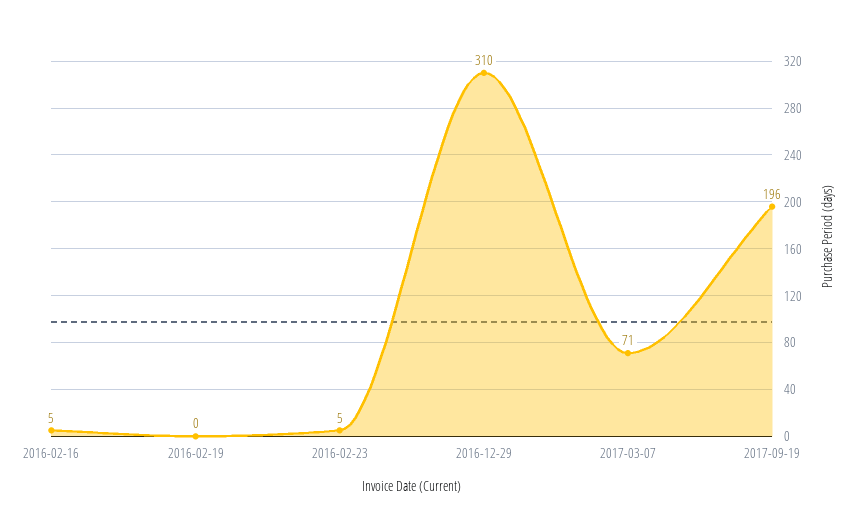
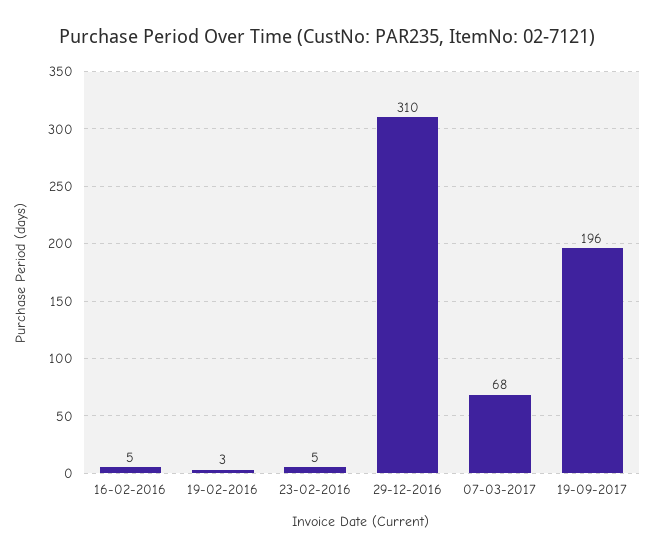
  {
    "2016-02-16": 5,
-   "2016-02-19": 0,
+   "2016-02-19": 3,
    "2016-02-23": 5,
    "2016-12-29": 310,
-   "2017-03-07": 71,
+   "2017-03-07": 68,
    "2017-09-19": 196
  }

